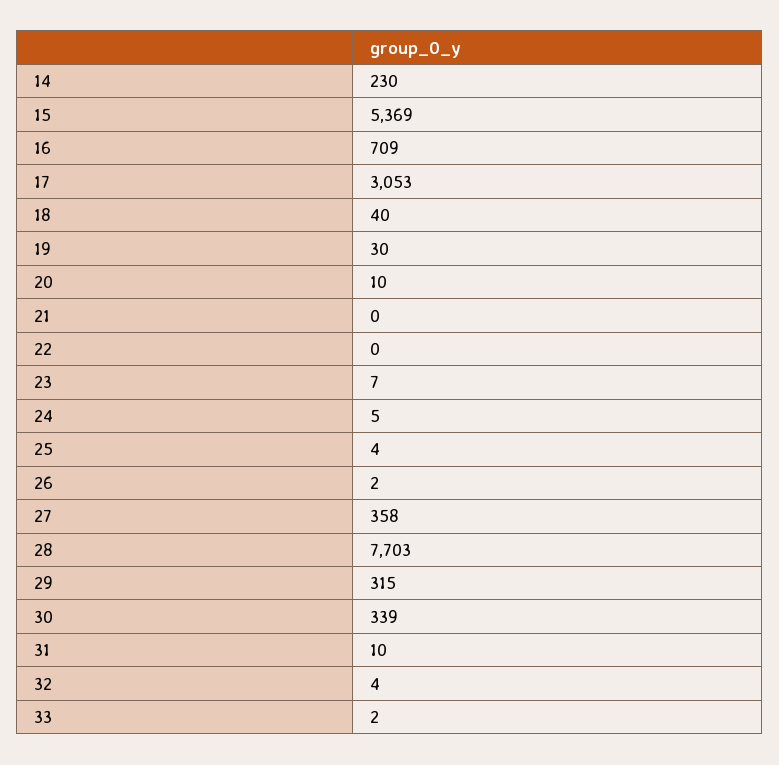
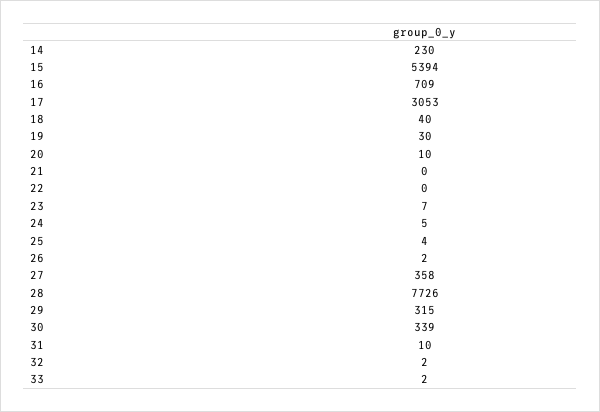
  {
    "14": 230,
-   "15": 5369,
+   "15": 5394,
    "16": 709,
    "17": 3053,
    "18": 40,
    "19": 30,
    "20": 10,
    "21": 0,
    "22": 0,
    "23": 7,
    "24": 5,
    "25": 4,
    "26": 2,
    "27": 358,
-   "28": 7703,
+   "28": 7726,
    "29": 315,
    "30": 339,
    "31": 10,
-   "32": 4,
+   "32": 2,
    "33": 2
  }

